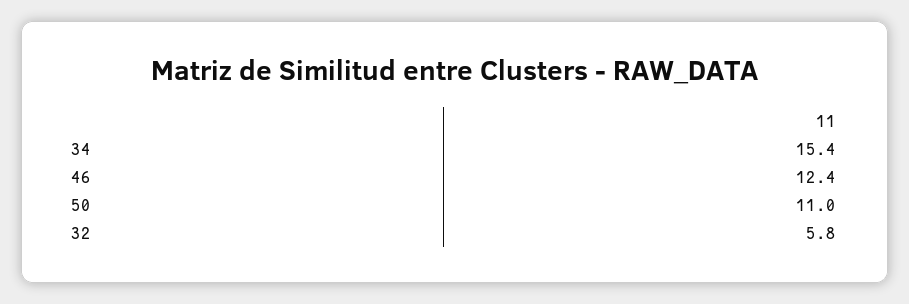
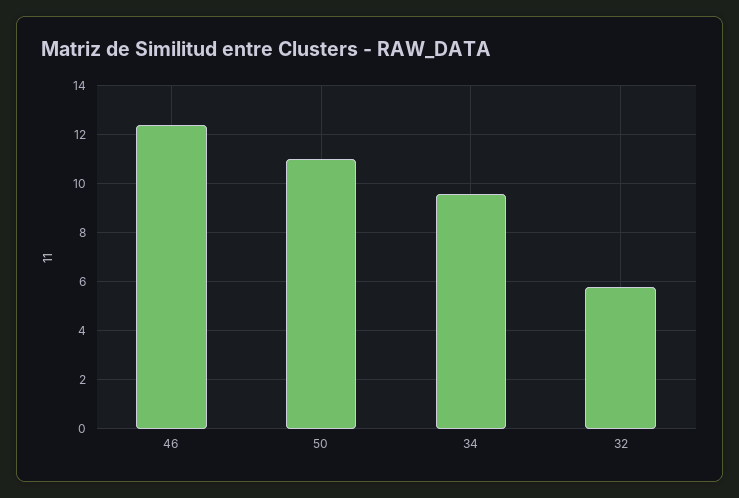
  {
-   "34": 15.4,
+   "34": 9.5,
    "46": 12.4,
    "50": 11,
    "32": 5.8
  }

